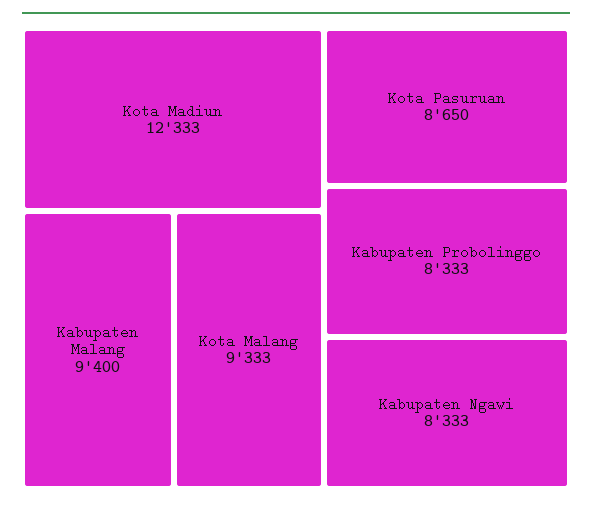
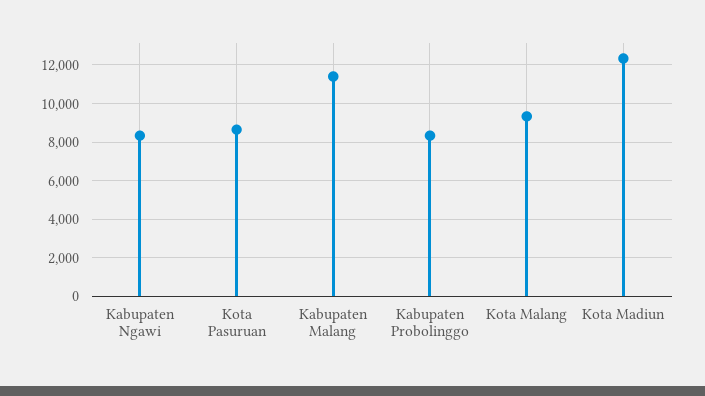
  {
    "Kota Madiun": 12333,
-   "Kabupaten Malang": 9400,
+   "Kabupaten Malang": 11500,
    "Kota Malang": 9333,
    "Kota Pasuruan": 8650,
    "Kabupaten Probolinggo": 8333,
    "Kabupaten Ngawi": 8333
  }

